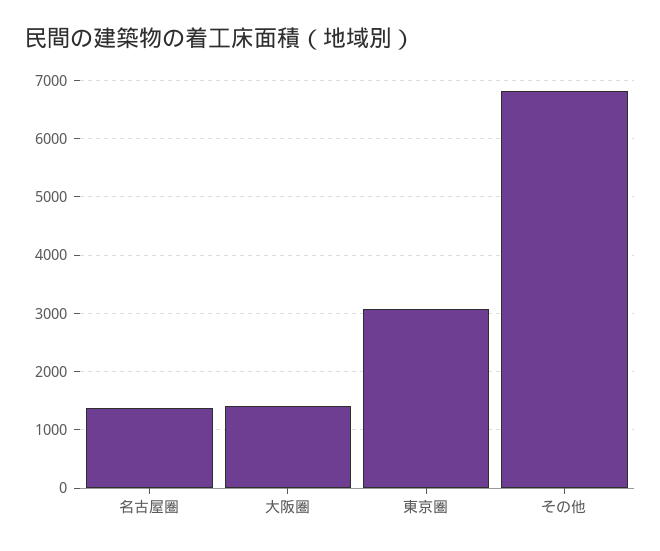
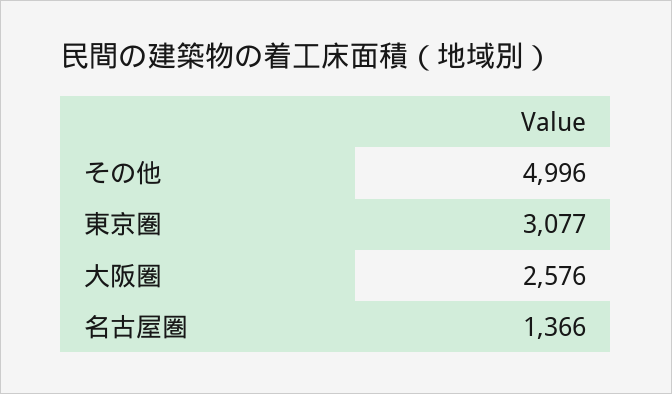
  {
    "名古屋圏": 1366,
-   "大阪圏": 1400,
+   "大阪圏": 2576,
    "東京圏": 3077,
-   "その他": 6800
+   "その他": 4996
  }

